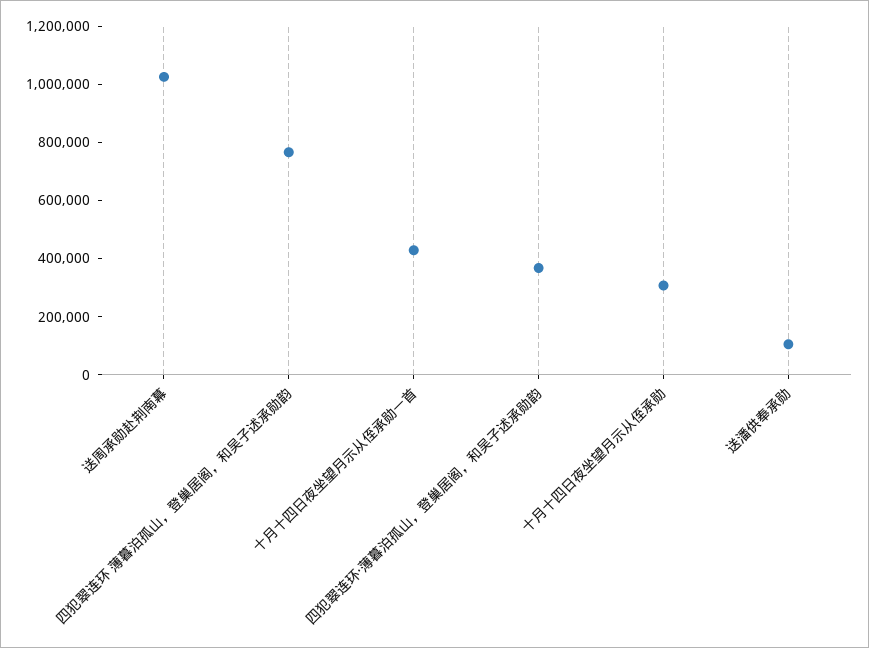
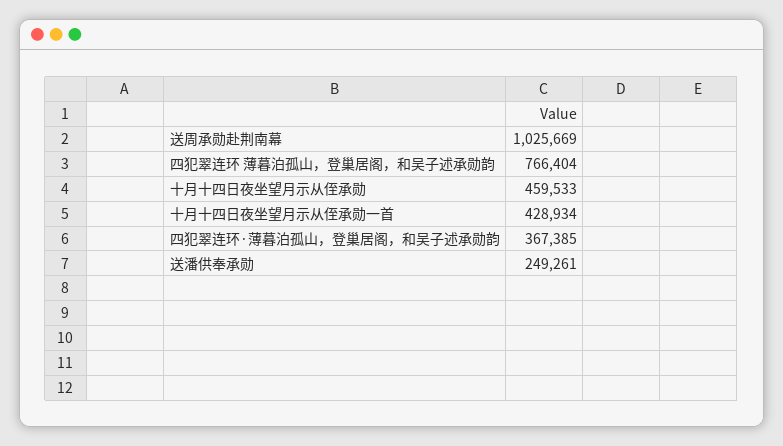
  {
    "送周承勋赴荆南幕": 1025669,
    "四犯翠连环 薄暮泊孤山，登巢居阁，和吴子述承勋韵": 766404,
    "十月十四日夜坐望月示从侄承勋一首": 428934,
    "四犯翠连环·薄暮泊孤山，登巢居阁，和吴子述承勋韵": 367385,
-   "十月十四日夜坐望月示从侄承勋": 300000,
+   "十月十四日夜坐望月示从侄承勋": 459533,
-   "送潘供奉承勋": 100000
+   "送潘供奉承勋": 249261
  }

